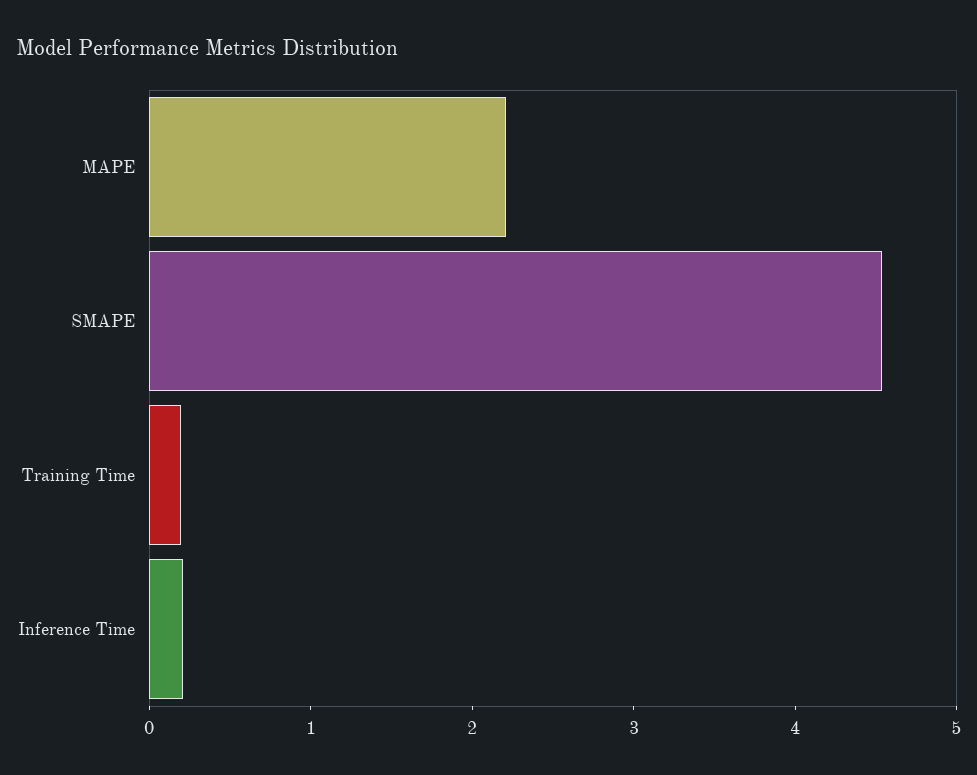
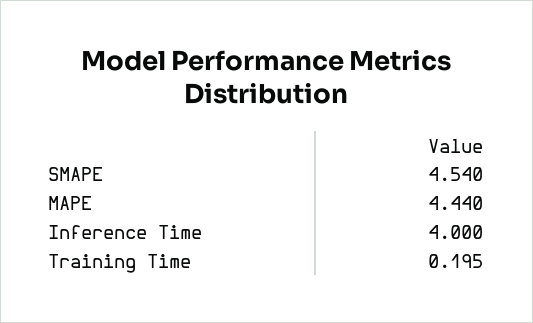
  {
-   "MAPE": 2.2,
+   "MAPE": 4.44,
    "SMAPE": 4.54,
    "Training Time": 0.195,
-   "Inference Time": 0.2
+   "Inference Time": 4
  }

